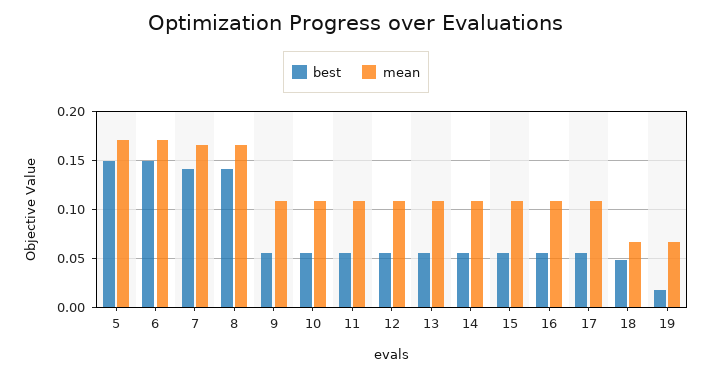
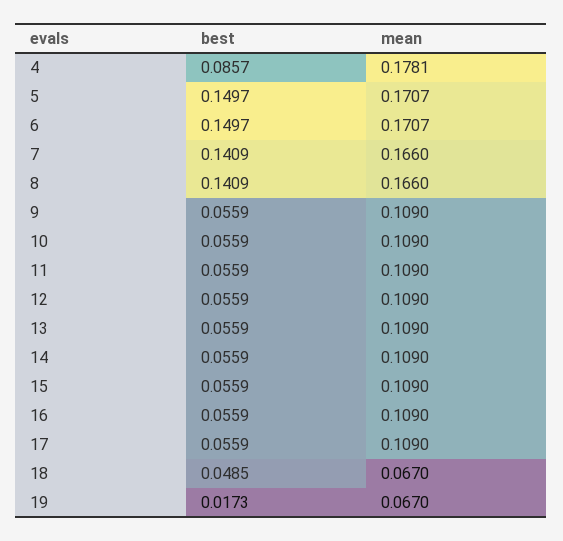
  {
    "best": {
      "5": 0.1497,
      "6": 0.1497,
      "7": 0.1409,
      "8": 0.1409,
      "9": 0.0559,
      "10": 0.0559,
      "11": 0.0559,
      "12": 0.0559,
      "13": 0.0559,
      "14": 0.0559,
      "15": 0.0559,
      "16": 0.0559,
      "17": 0.0559,
      "18": 0.0485,
-     "19": 0.0173
+     "19": 0.0173,
+     "4": 0.0857
    },
    "mean": {
      "5": 0.1707,
      "6": 0.1707,
      "7": 0.166,
      "8": 0.166,
      "9": 0.109,
      "10": 0.109,
      "11": 0.109,
      "12": 0.109,
      "13": 0.109,
      "14": 0.109,
      "15": 0.109,
      "16": 0.109,
      "17": 0.109,
      "18": 0.067,
-     "19": 0.067
+     "19": 0.067,
+     "4": 0.1781
    }
  }

